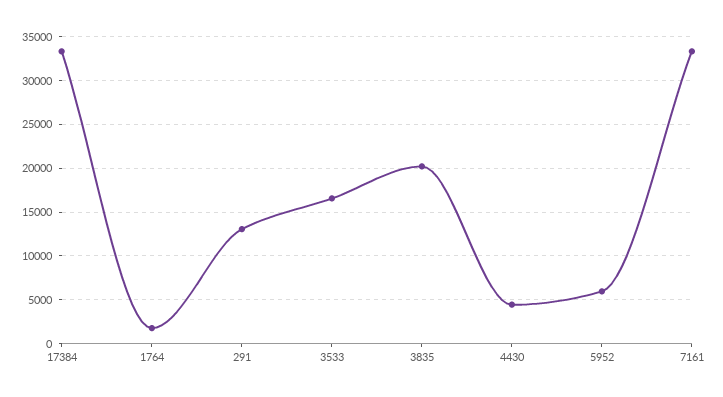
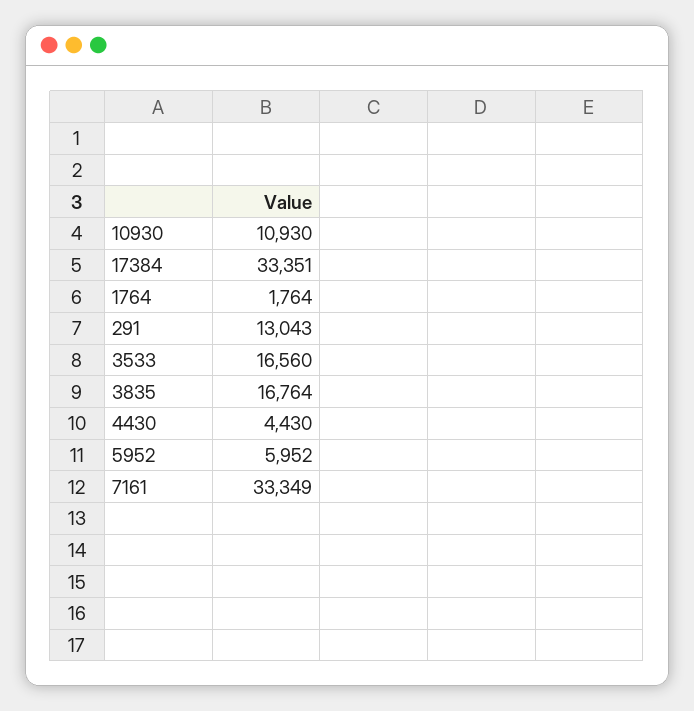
  {
    "17384": 33351,
    "1764": 1764,
    "291": 13043,
    "3533": 16560,
-   "3835": 20000,
+   "3835": 16764,
    "4430": 4430,
    "5952": 5952,
-   "7161": 33349
+   "7161": 33349,
+   "10930": 10930
  }

